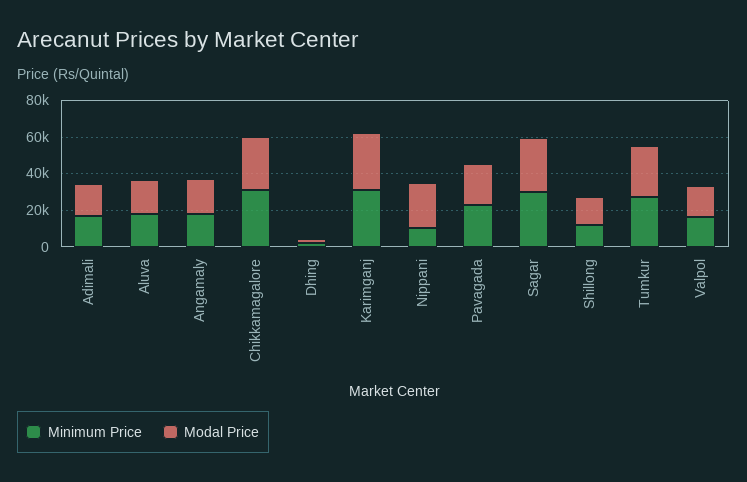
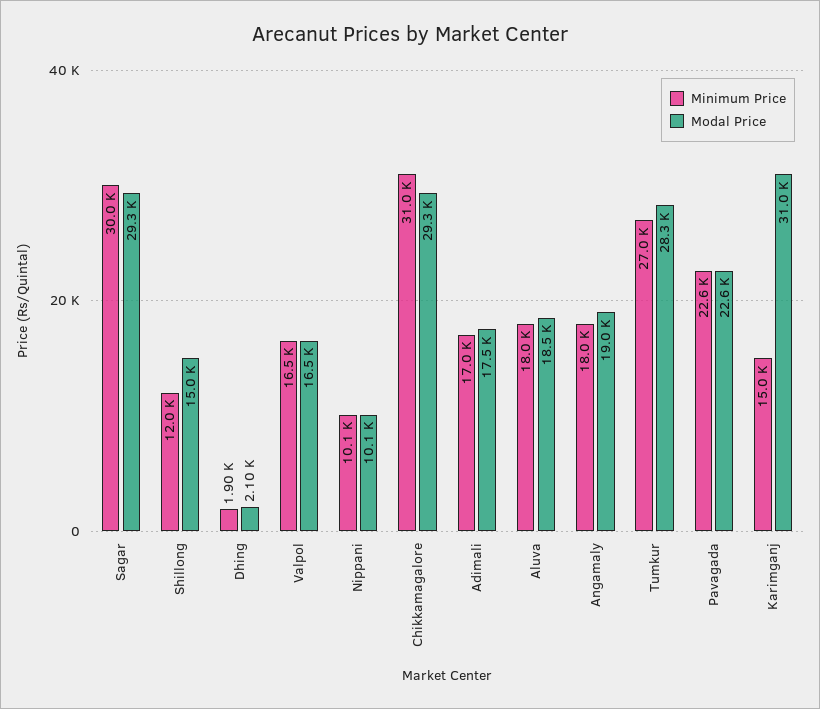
  {
    "Minimum Price": {
      "Adimali": 17000,
      "Aluva": 18000,
      "Angamaly": 18000,
      "Chikkamagalore": 31000,
      "Dhing": 1900,
-     "Karimganj": 30000,
+     "Karimganj": 15000,
      "Nippani": 10100,
      "Pavagada": 22600,
      "Sagar": 30000,
      "Shillong": 12000,
      "Tumkur": 27000,
      "Valpol": 16500
    },
    "Modal Price": {
      "Adimali": 17500,
      "Aluva": 18500,
      "Angamaly": 19000,
      "Chikkamagalore": 29300,
      "Dhing": 2100,
      "Karimganj": 31000,
-     "Nippani": 25000,
+     "Nippani": 10100,
      "Pavagada": 22600,
      "Sagar": 29300,
      "Shillong": 15000,
      "Tumkur": 28300,
      "Valpol": 16500
    }
  }

